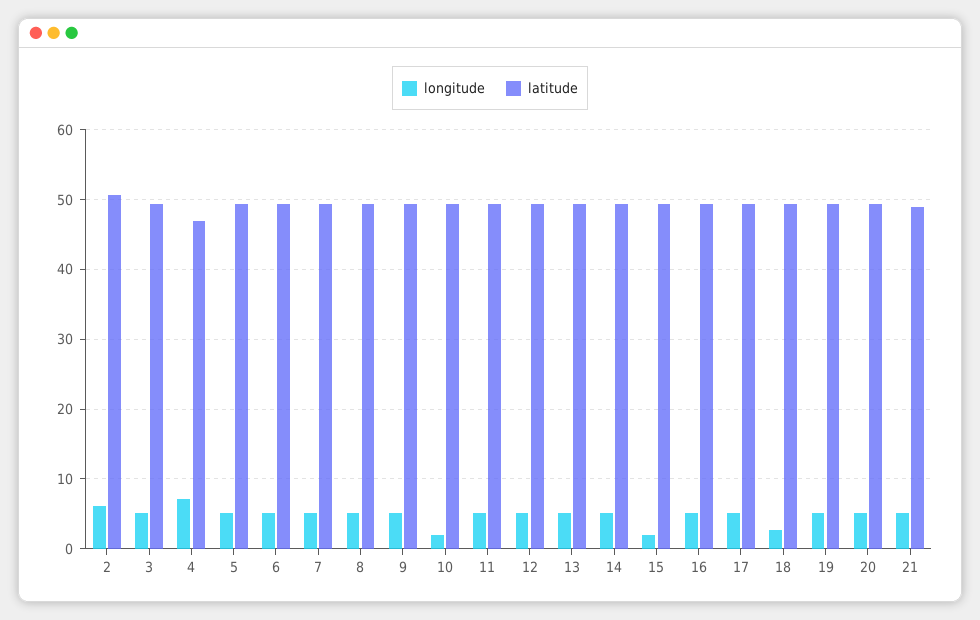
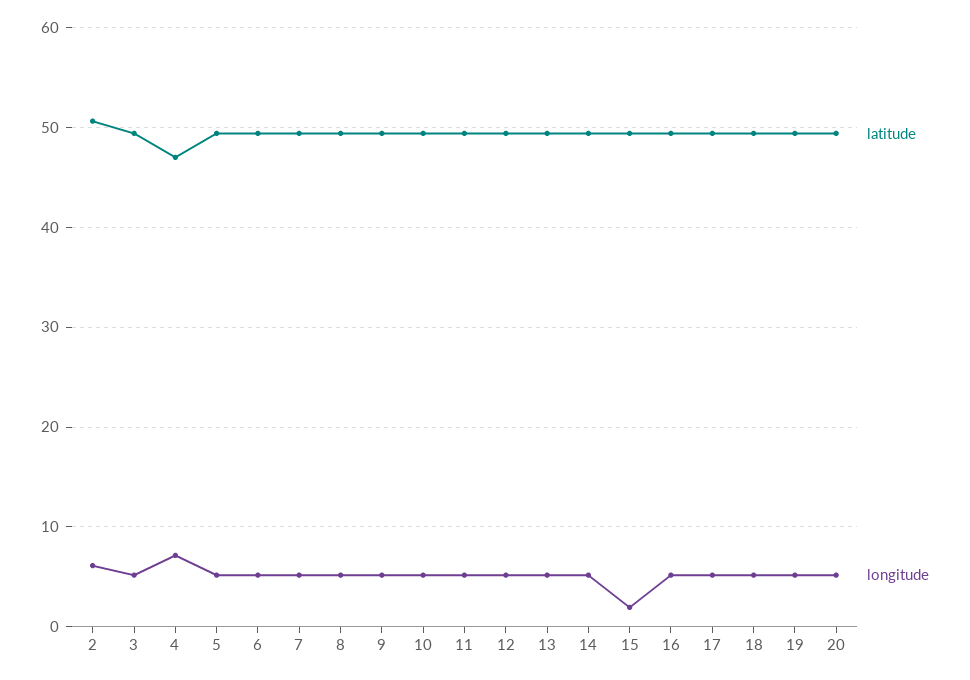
  {
    "longitude": {
      "2": 6,
      "3": 5,
      "4": 7,
      "5": 5,
      "6": 5,
      "7": 5,
      "8": 5,
      "9": 5,
-     "10": 2,
+     "10": 5,
      "11": 5,
      "12": 5,
      "13": 5,
      "14": 5,
      "15": 2,
      "16": 5,
      "17": 5,
-     "18": 3,
+     "18": 5,
      "19": 5,
-     "20": 5,
+     "20": 5
-     "21": 5
    },
    "latitude": {
      "2": 51,
      "3": 49,
      "4": 47,
      "5": 49,
      "6": 49,
      "7": 49,
      "8": 49,
      "9": 49,
      "10": 49,
      "11": 49,
      "12": 49,
      "13": 49,
      "14": 49,
      "15": 49,
      "16": 49,
      "17": 49,
      "18": 49,
      "19": 49,
-     "20": 49,
+     "20": 49
-     "21": 49
    }
  }

